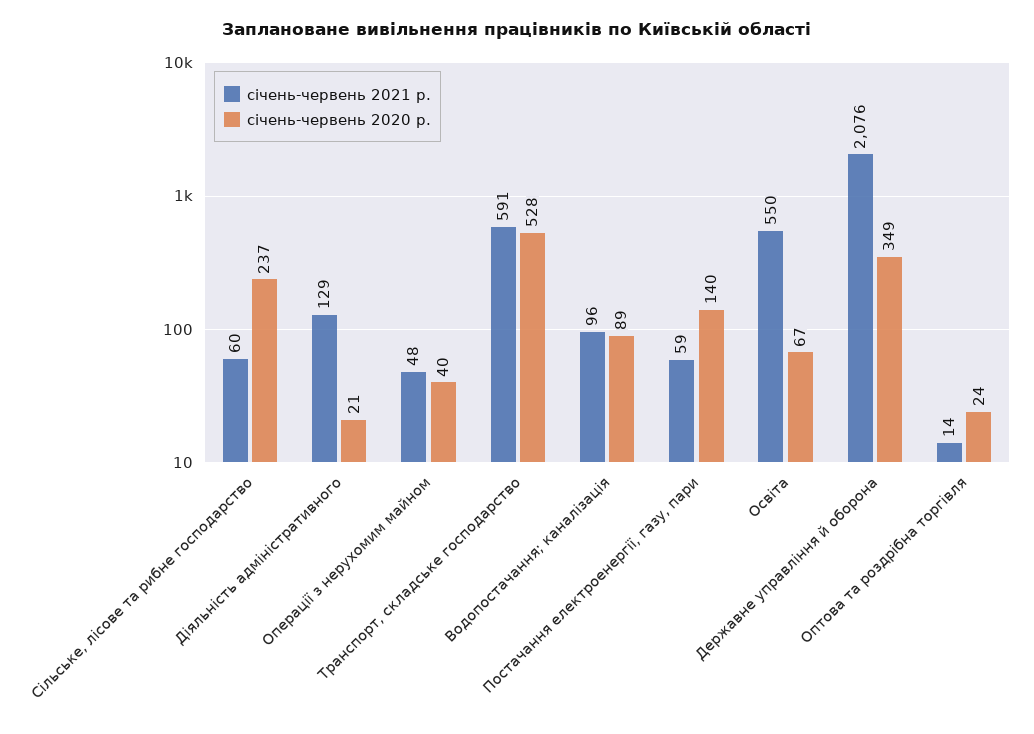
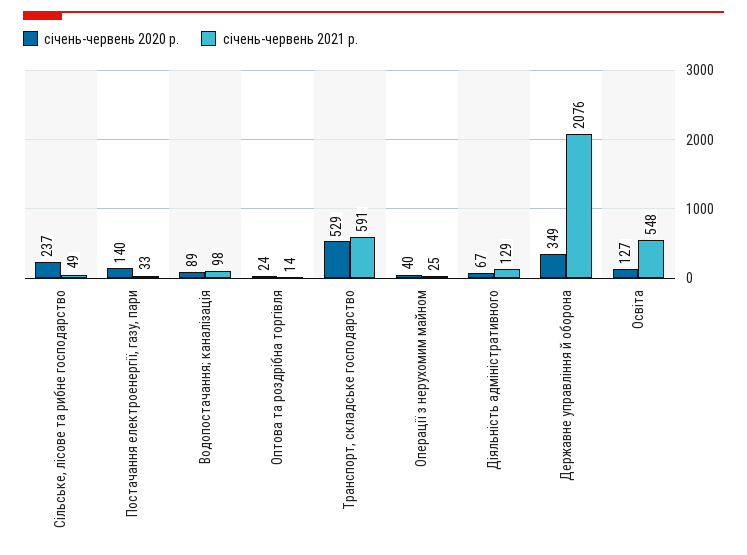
  {
    "січень-червень 2021 р.": {
-     "Сільське, лісове та рибне господарство": 60,
+     "Сільське, лісове та рибне господарство": 49,
      "Діяльність адміністративного": 129,
-     "Операції з нерухомим майном": 48,
+     "Операції з нерухомим майном": 25,
      "Транспорт, складське господарство": 591,
-     "Водопостачання; каналізація": 96,
+     "Водопостачання; каналізація": 98,
-     "Постачання електроенергії, газу, пари": 59,
+     "Постачання електроенергії, газу, пари": 33,
-     "Освіта": 550,
+     "Освіта": 548,
      "Державне управління й оборона": 2076,
      "Оптова та роздрібна торгівля": 14
    },
    "січень-червень 2020 р.": {
      "Сільське, лісове та рибне господарство": 237,
-     "Діяльність адміністративного": 21,
+     "Діяльність адміністративного": 67,
      "Операції з нерухомим майном": 40,
-     "Транспорт, складське господарство": 528,
+     "Транспорт, складське господарство": 529,
      "Водопостачання; каналізація": 89,
      "Постачання електроенергії, газу, пари": 140,
-     "Освіта": 67,
+     "Освіта": 127,
      "Державне управління й оборона": 349,
      "Оптова та роздрібна торгівля": 24
    }
  }

